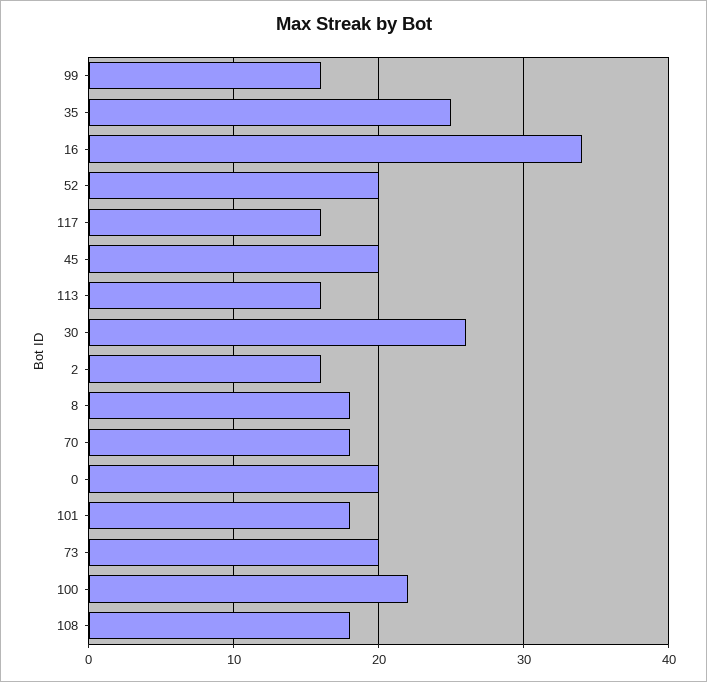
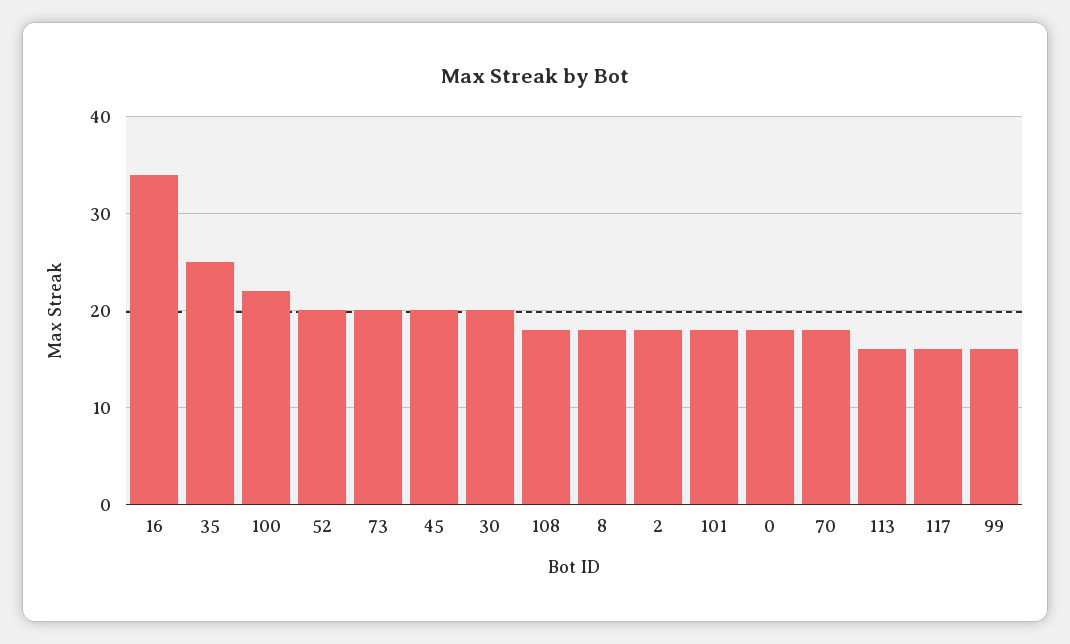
  {
    "99": 16,
    "35": 25,
    "16": 34,
    "52": 20,
    "117": 16,
    "45": 20,
    "113": 16,
-   "30": 26,
+   "30": 20,
-   "2": 16,
+   "2": 18,
    "8": 18,
    "70": 18,
-   "0": 20,
+   "0": 18,
    "101": 18,
    "73": 20,
    "100": 22,
    "108": 18
  }

